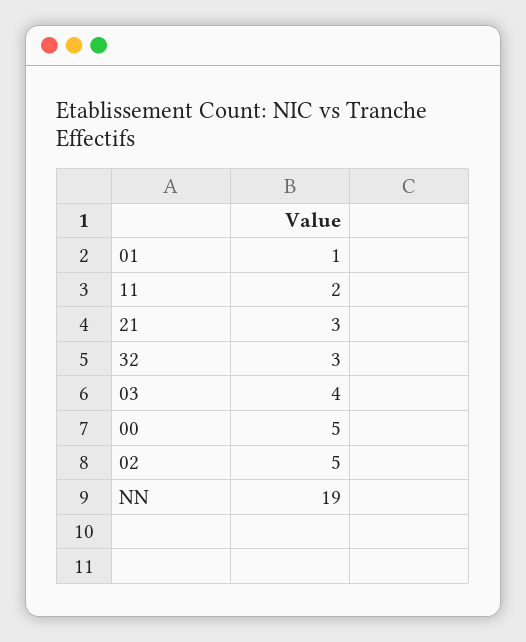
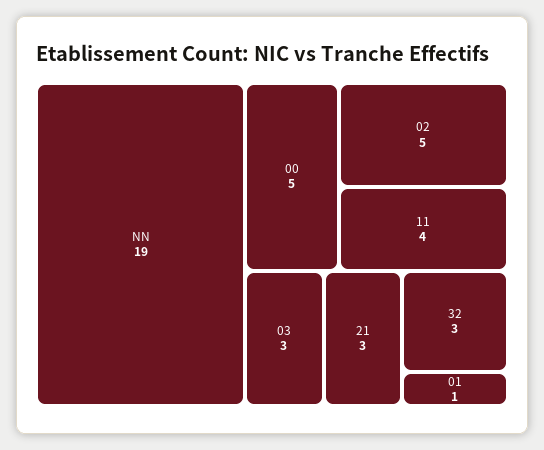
  {
    "01": 1,
-   "11": 2,
+   "11": 4,
    "21": 3,
    "32": 3,
-   "03": 4,
+   "03": 3,
    "00": 5,
    "02": 5,
    "NN": 19
  }

